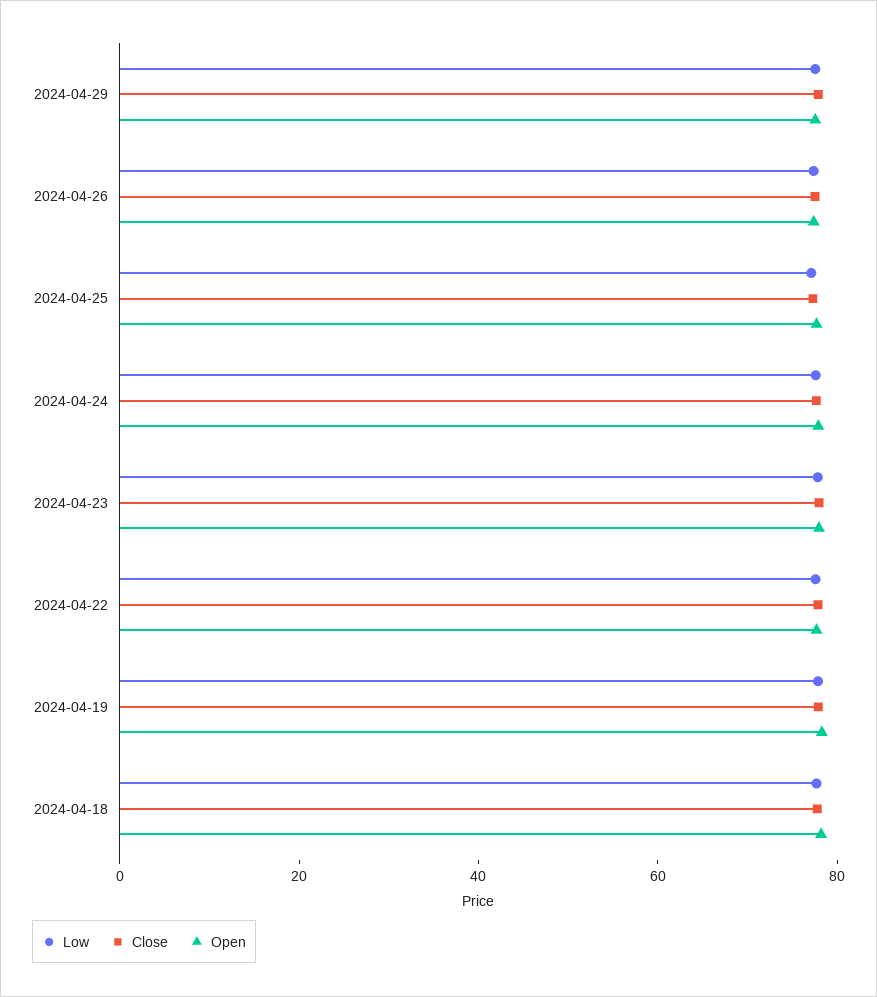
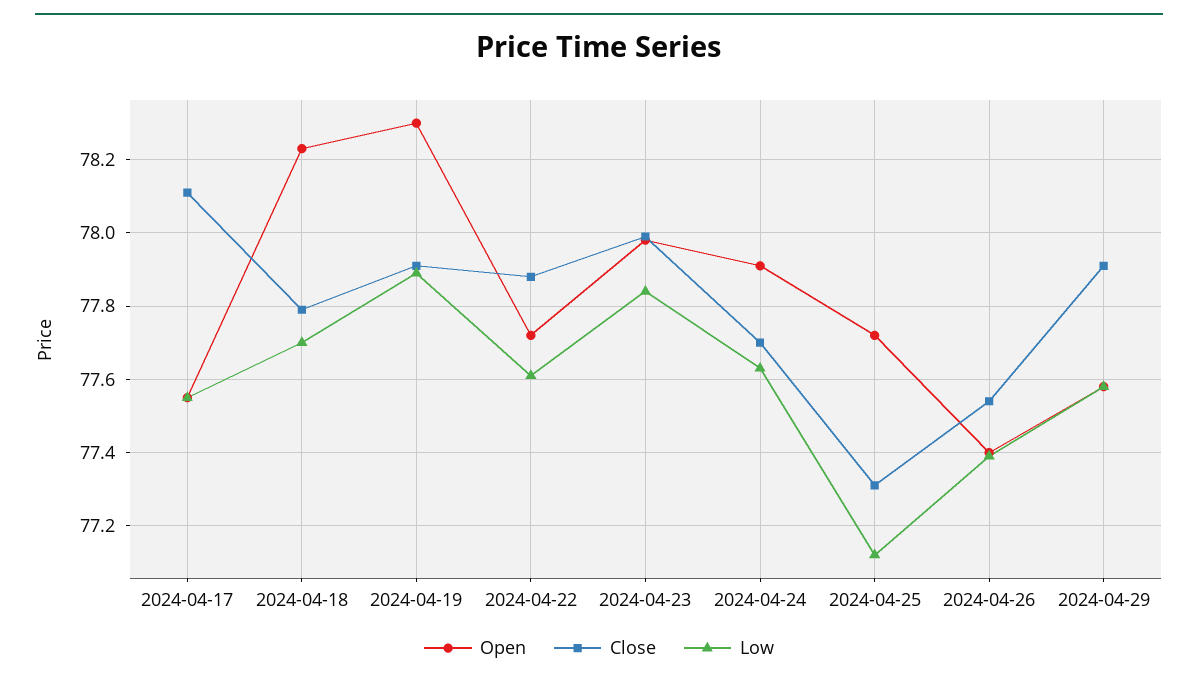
  {
    "Low": {
      "2024-04-29": 77.6,
      "2024-04-26": 77.4,
      "2024-04-25": 77.1,
      "2024-04-24": 77.65,
      "2024-04-23": 77.85,
      "2024-04-22": 77.6,
      "2024-04-19": 77.9,
-     "2024-04-18": 77.7
+     "2024-04-18": 77.7,
+     "2024-04-17": 77.55
    },
    "Close": {
      "2024-04-29": 77.9,
      "2024-04-26": 77.55,
      "2024-04-25": 77.3,
      "2024-04-24": 77.7,
      "2024-04-23": 78,
      "2024-04-22": 77.9,
      "2024-04-19": 77.9,
-     "2024-04-18": 77.8
+     "2024-04-18": 77.8,
+     "2024-04-17": 78.1
    },
    "Open": {
      "2024-04-29": 77.6,
      "2024-04-26": 77.4,
      "2024-04-25": 77.7,
      "2024-04-24": 77.9,
      "2024-04-23": 78,
      "2024-04-22": 77.7,
      "2024-04-19": 78.3,
-     "2024-04-18": 78.25
+     "2024-04-18": 78.25,
+     "2024-04-17": 77.55
    }
  }

